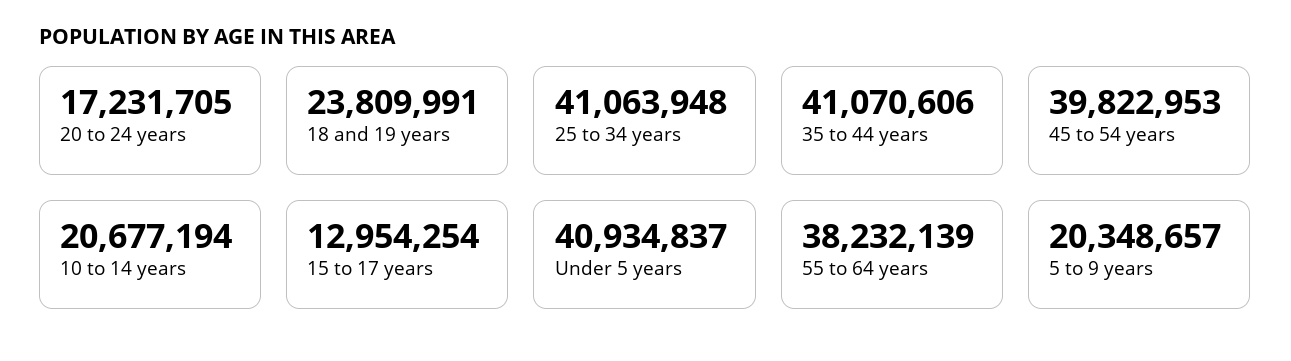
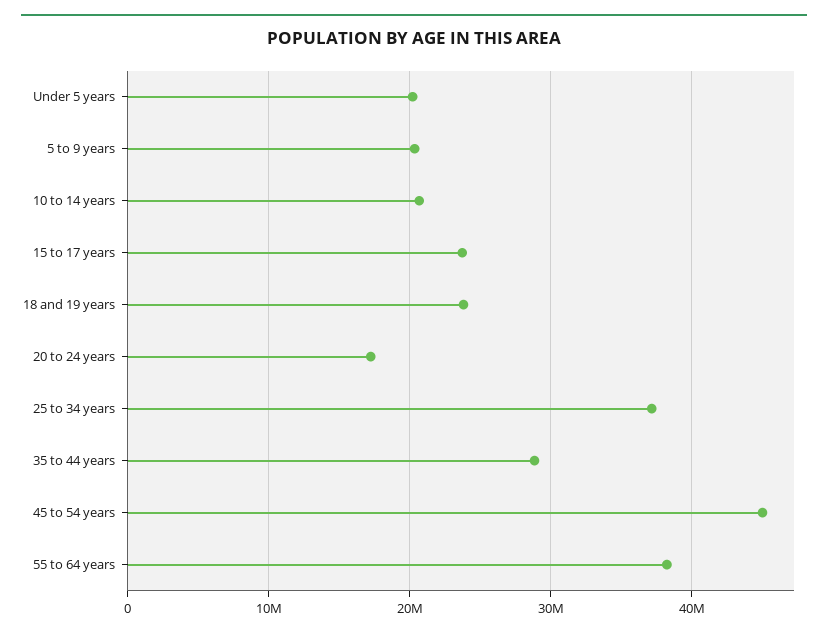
  {
    "20 to 24 years": 17231705,
    "18 and 19 years": 23809991,
-   "25 to 34 years": 41063948,
+   "25 to 34 years": 37000000,
-   "35 to 44 years": 41070606,
+   "35 to 44 years": 29000000,
-   "45 to 54 years": 39822953,
+   "45 to 54 years": 45000000,
    "10 to 14 years": 20677194,
-   "15 to 17 years": 12954254,
+   "15 to 17 years": 24000000,
-   "Under 5 years": 40934837,
+   "Under 5 years": 20000000,
    "55 to 64 years": 38232139,
    "5 to 9 years": 20348657
  }

